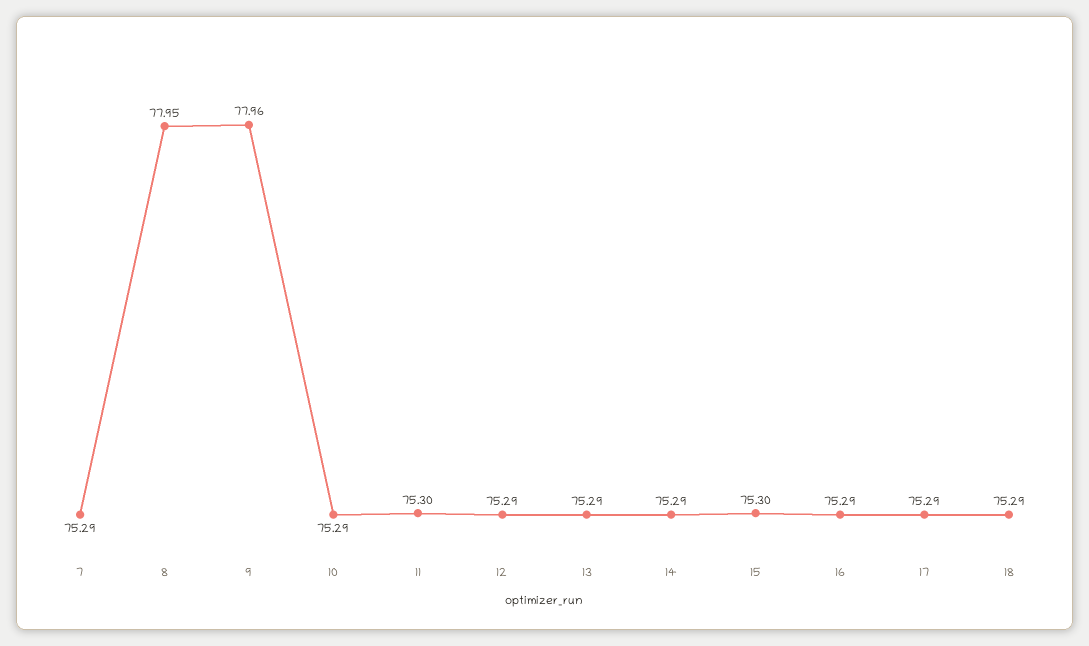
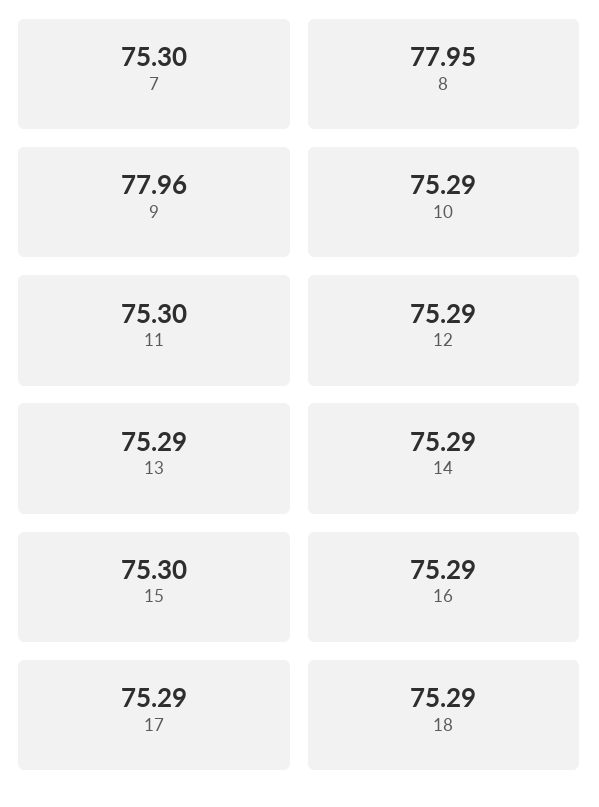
  {
-   "7": 75.29,
+   "7": 75.3,
    "8": 77.95,
    "9": 77.96,
    "10": 75.29,
    "11": 75.3,
    "12": 75.29,
    "13": 75.29,
    "14": 75.29,
    "15": 75.3,
    "16": 75.29,
    "17": 75.29,
    "18": 75.29
  }

